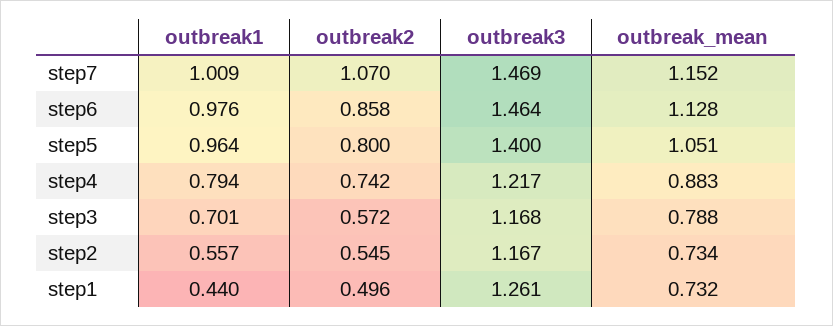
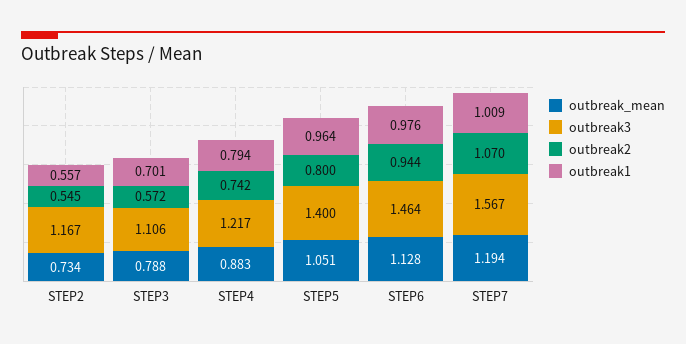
  {
    "outbreak1": {
      "step7": 1.009,
      "step6": 0.976,
      "step5": 0.964,
      "step4": 0.794,
      "step3": 0.701,
-     "step2": 0.557,
+     "step2": 0.557
-     "step1": 0.44
    },
    "outbreak2": {
      "step7": 1.07,
-     "step6": 0.858,
+     "step6": 0.944,
      "step5": 0.8,
      "step4": 0.742,
      "step3": 0.572,
-     "step2": 0.545,
+     "step2": 0.545
-     "step1": 0.496
    },
    "outbreak3": {
-     "step7": 1.469,
+     "step7": 1.567,
      "step6": 1.464,
      "step5": 1.4,
      "step4": 1.217,
-     "step3": 1.168,
+     "step3": 1.106,
-     "step2": 1.167,
+     "step2": 1.167
-     "step1": 1.261
    },
    "outbreak_mean": {
-     "step7": 1.152,
+     "step7": 1.194,
      "step6": 1.128,
      "step5": 1.051,
      "step4": 0.883,
      "step3": 0.788,
-     "step2": 0.734,
+     "step2": 0.734
-     "step1": 0.732
    }
  }

